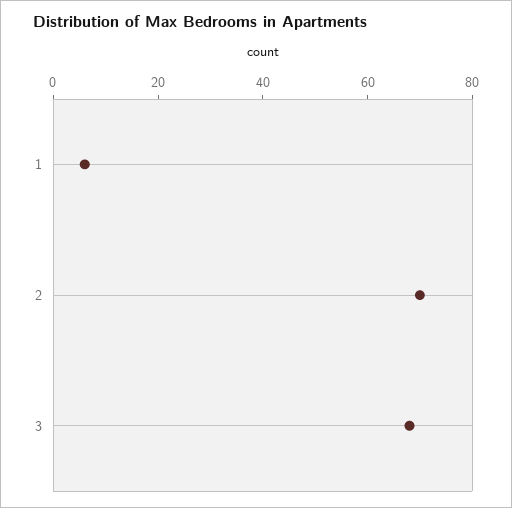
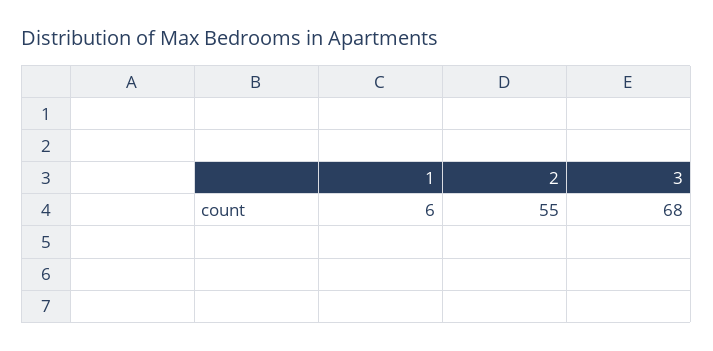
  {
    "1": 6,
-   "2": 70,
+   "2": 55,
    "3": 68
  }

